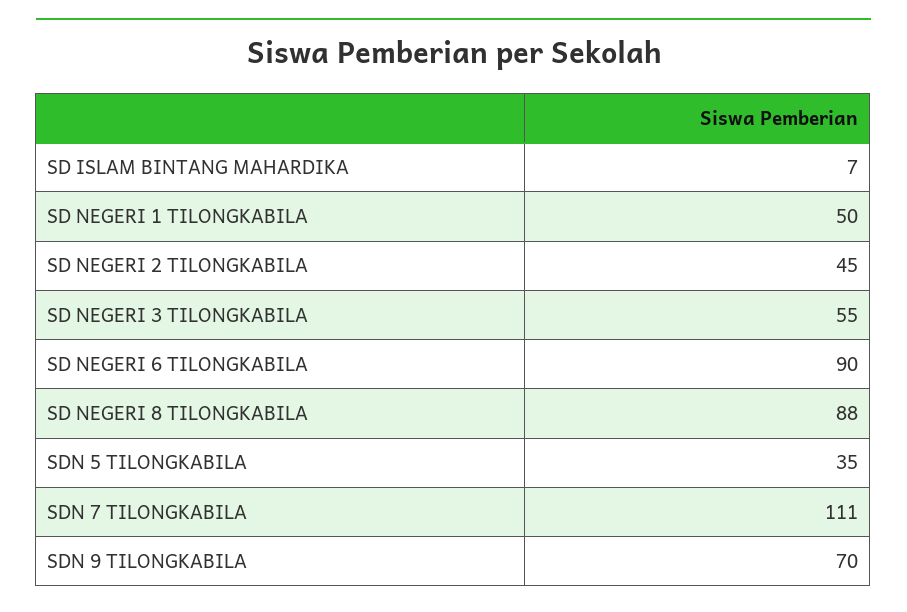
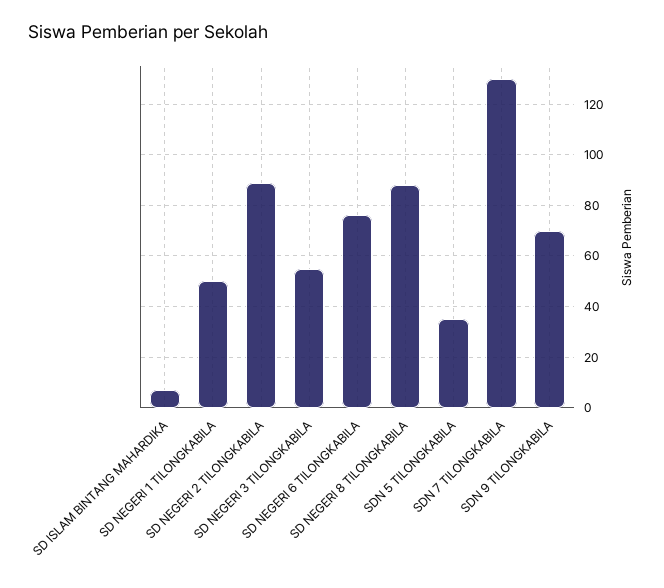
  {
    "SD ISLAM BINTANG MAHARDIKA": 7,
    "SD NEGERI 1 TILONGKABILA": 50,
-   "SD NEGERI 2 TILONGKABILA": 45,
+   "SD NEGERI 2 TILONGKABILA": 90,
    "SD NEGERI 3 TILONGKABILA": 55,
-   "SD NEGERI 6 TILONGKABILA": 90,
+   "SD NEGERI 6 TILONGKABILA": 75,
    "SD NEGERI 8 TILONGKABILA": 88,
    "SDN 5 TILONGKABILA": 35,
-   "SDN 7 TILONGKABILA": 111,
+   "SDN 7 TILONGKABILA": 130,
    "SDN 9 TILONGKABILA": 70
  }

